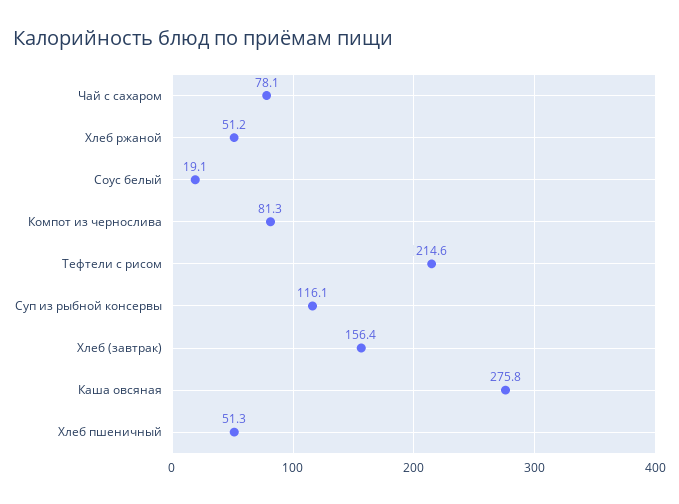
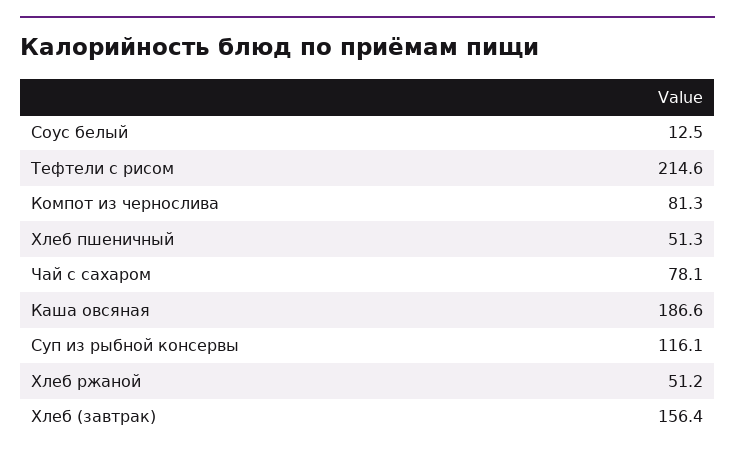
  {
    "Чай с сахаром": 78.1,
    "Хлеб ржаной": 51.2,
-   "Соус белый": 19.1,
+   "Соус белый": 12.5,
    "Компот из чернослива": 81.3,
    "Тефтели с рисом": 214.6,
    "Суп из рыбной консервы": 116.1,
    "Хлеб (завтрак)": 156.4,
-   "Каша овсяная": 275.8,
+   "Каша овсяная": 186.6,
    "Хлеб пшеничный": 51.3
  }

